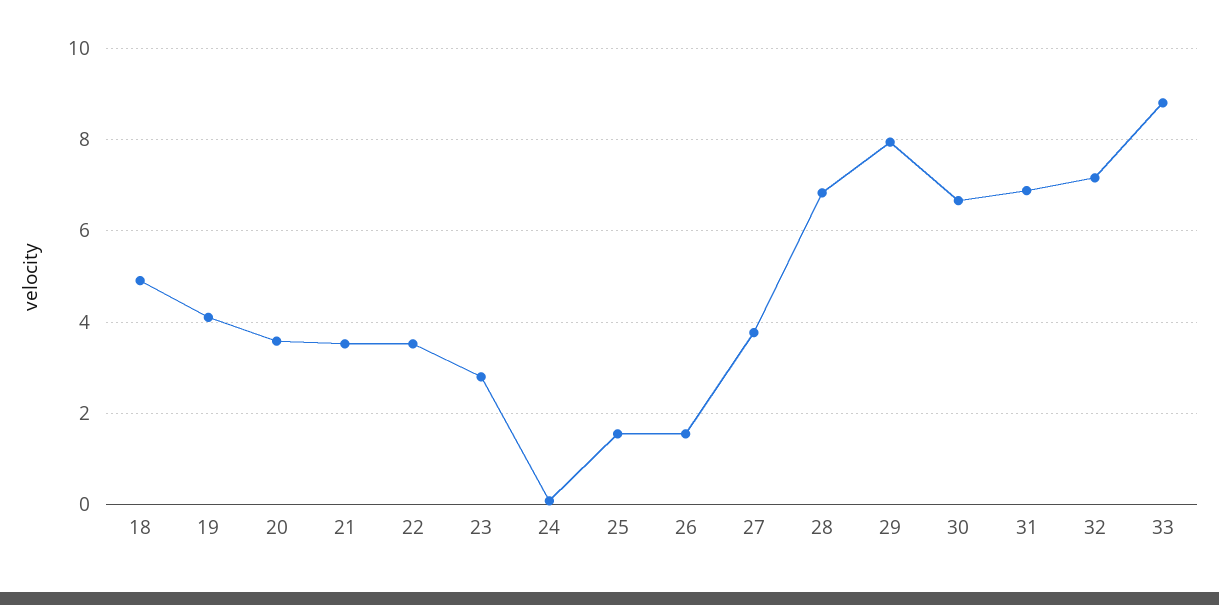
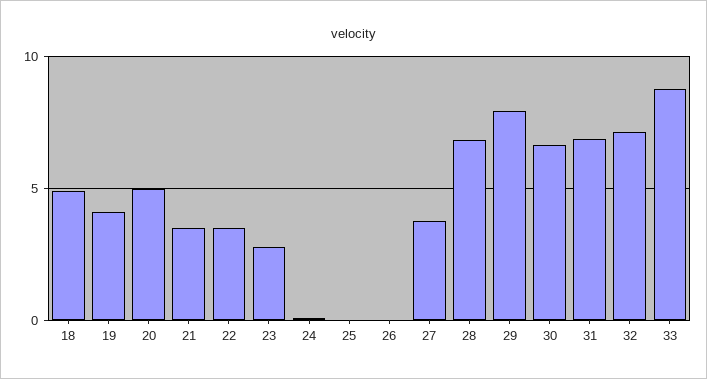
  {
    "18": 5,
    "19": 4.2,
-   "20": 3.6,
+   "20": 5,
    "21": 3.6,
    "22": 3.6,
    "23": 2.8,
    "24": 0,
-   "25": 1.6,
+   "25": 0,
-   "26": 1.6,
+   "26": 0,
    "27": 3.8,
    "28": 6.8,
    "29": 8,
    "30": 6.6,
    "31": 6.8,
    "32": 7.2,
    "33": 8.8
  }

